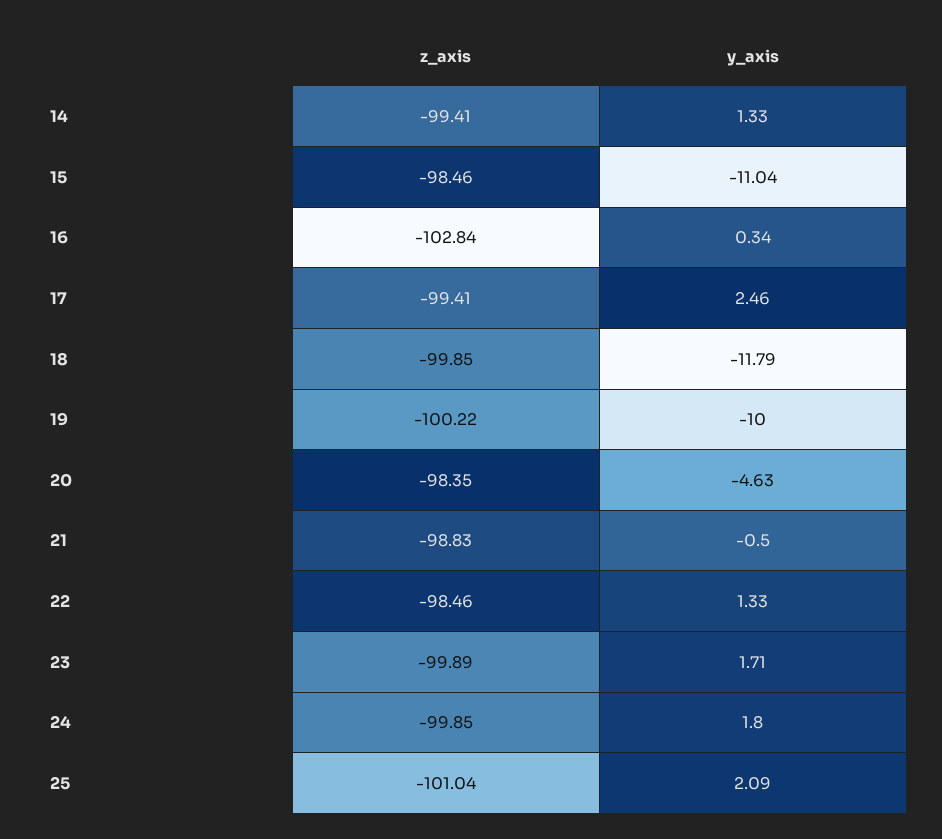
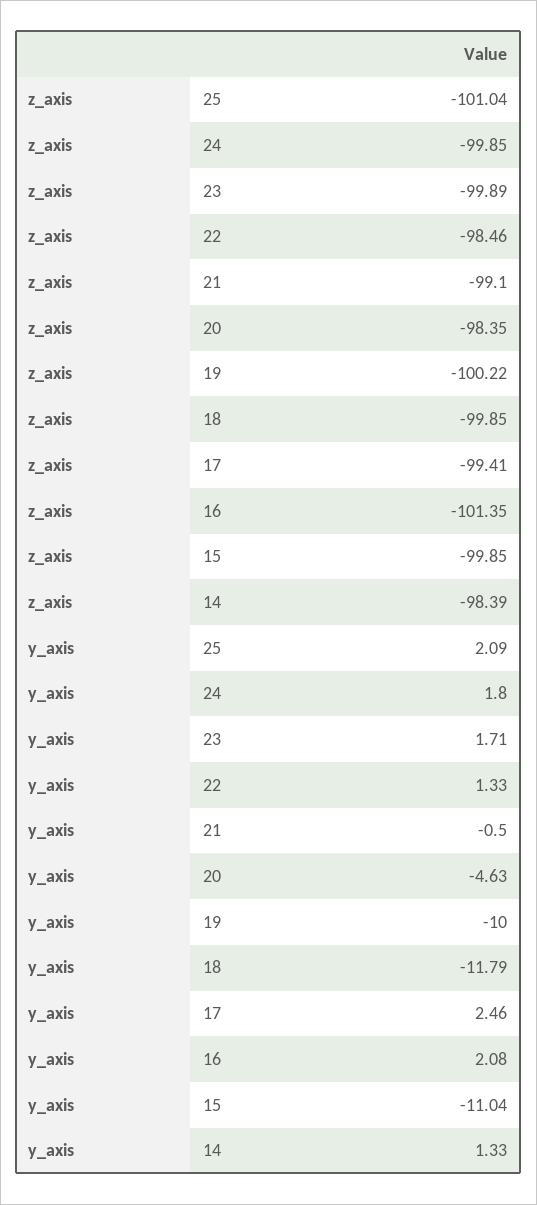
  {
    "z_axis": {
-     "14": -99.41,
+     "14": -98.39,
-     "15": -98.46,
+     "15": -99.85,
-     "16": -102.84,
+     "16": -101.35,
      "17": -99.41,
      "18": -99.85,
      "19": -100.22,
      "20": -98.35,
-     "21": -98.83,
+     "21": -99.1,
      "22": -98.46,
      "23": -99.89,
      "24": -99.85,
      "25": -101.04
    },
    "y_axis": {
      "14": 1.33,
      "15": -11.04,
-     "16": 0.34,
+     "16": 2.08,
      "17": 2.46,
      "18": -11.79,
      "19": -10,
      "20": -4.63,
      "21": -0.5,
      "22": 1.33,
      "23": 1.71,
      "24": 1.8,
      "25": 2.09
    }
  }

